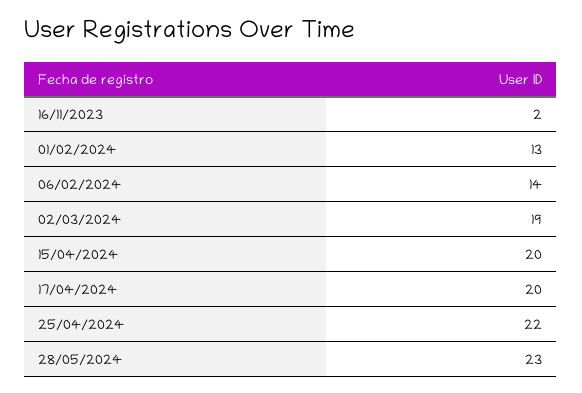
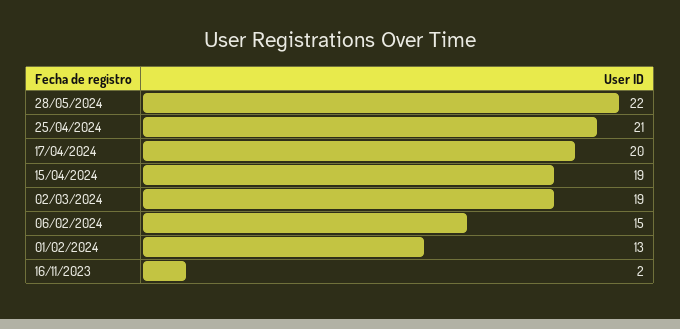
  {
    "16/11/2023": 2,
    "01/02/2024": 13,
-   "06/02/2024": 14,
+   "06/02/2024": 15,
    "02/03/2024": 19,
-   "15/04/2024": 20,
+   "15/04/2024": 19,
    "17/04/2024": 20,
-   "25/04/2024": 22,
+   "25/04/2024": 21,
-   "28/05/2024": 23
+   "28/05/2024": 22
  }

